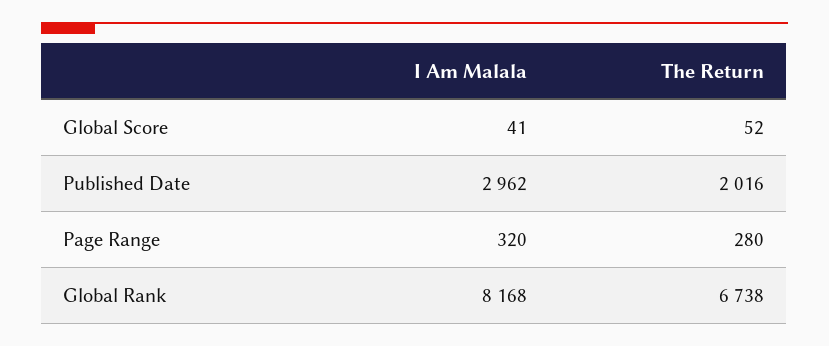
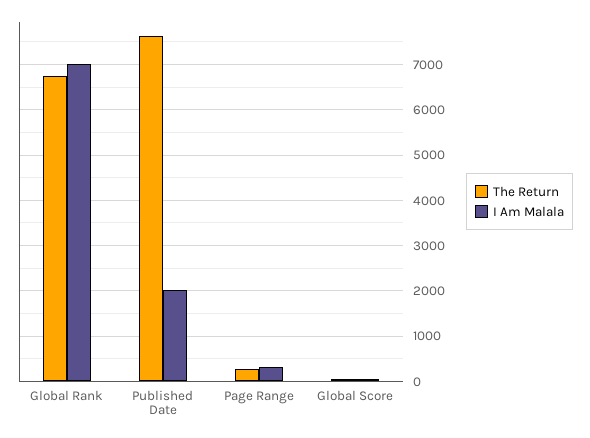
  {
    "I Am Malala": {
      "Global Score": 41,
-     "Published Date": 2962,
+     "Published Date": 2000,
      "Page Range": 320,
-     "Global Rank": 8168
+     "Global Rank": 7000
    },
    "The Return": {
      "Global Score": 52,
-     "Published Date": 2016,
+     "Published Date": 7600,
      "Page Range": 280,
      "Global Rank": 6738
    }
  }

